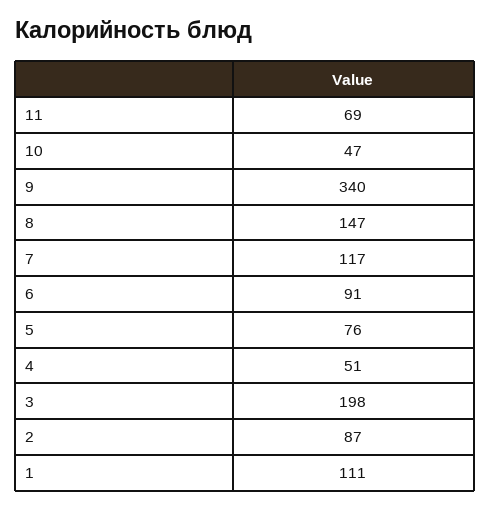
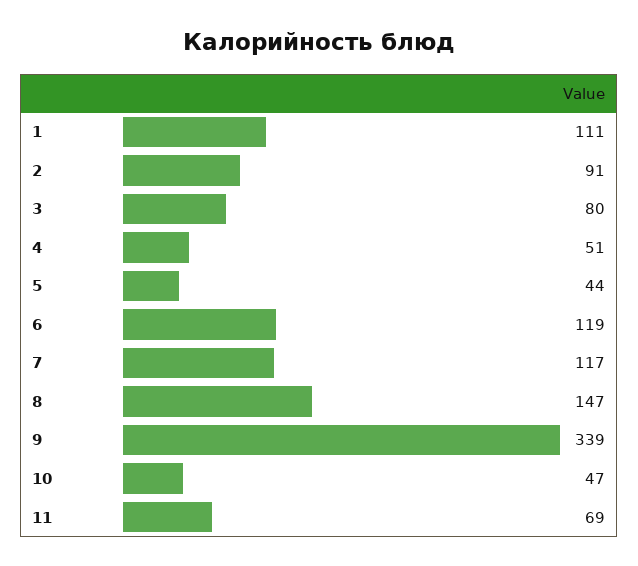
  {
    "11": 69,
    "10": 47,
-   "9": 340,
+   "9": 339,
    "8": 147,
    "7": 117,
-   "6": 91,
+   "6": 119,
-   "5": 76,
+   "5": 44,
    "4": 51,
-   "3": 198,
+   "3": 80,
-   "2": 87,
+   "2": 91,
    "1": 111
  }

